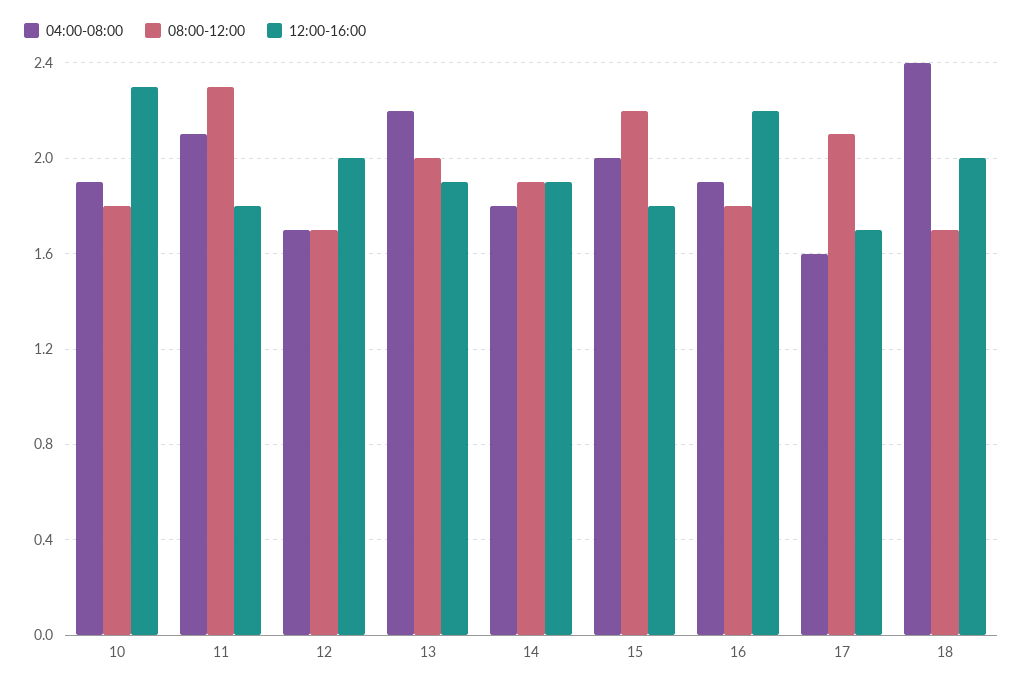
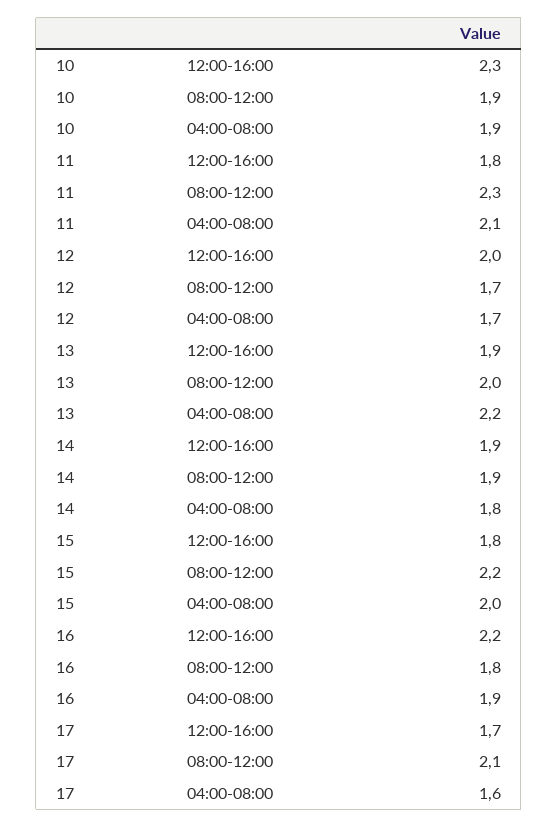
  {
    "04:00-08:00": {
      "10": 1.9,
      "11": 2.1,
      "12": 1.7,
      "13": 2.2,
      "14": 1.8,
      "15": 2,
      "16": 1.9,
-     "17": 1.6,
+     "17": 1.6
-     "18": 2.4
    },
    "08:00-12:00": {
-     "10": 1.8,
+     "10": 1.9,
      "11": 2.3,
      "12": 1.7,
      "13": 2,
      "14": 1.9,
      "15": 2.2,
      "16": 1.8,
-     "17": 2.1,
+     "17": 2.1
-     "18": 1.7
    },
    "12:00-16:00": {
      "10": 2.3,
      "11": 1.8,
      "12": 2,
      "13": 1.9,
      "14": 1.9,
      "15": 1.8,
      "16": 2.2,
-     "17": 1.7,
+     "17": 1.7
-     "18": 2
    }
  }

